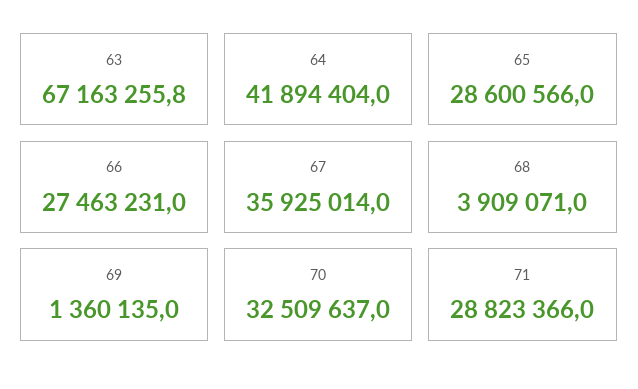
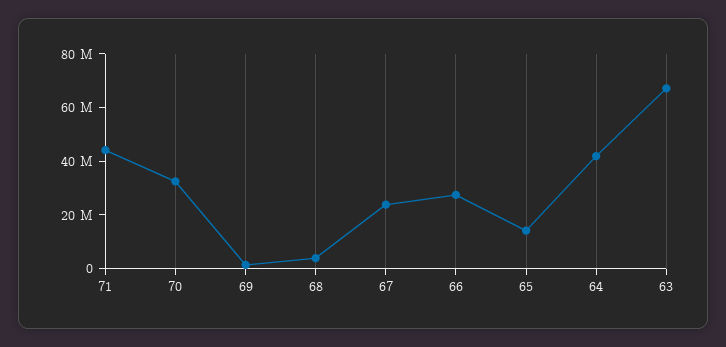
  {
    "63": 67163255.8,
    "64": 41894404,
-   "65": 28600566,
+   "65": 15000000,
    "66": 27463231,
-   "67": 35925014,
+   "67": 25000000,
    "68": 3909071,
    "69": 1360135,
    "70": 32509637,
-   "71": 28823366
+   "71": 45000000
  }

